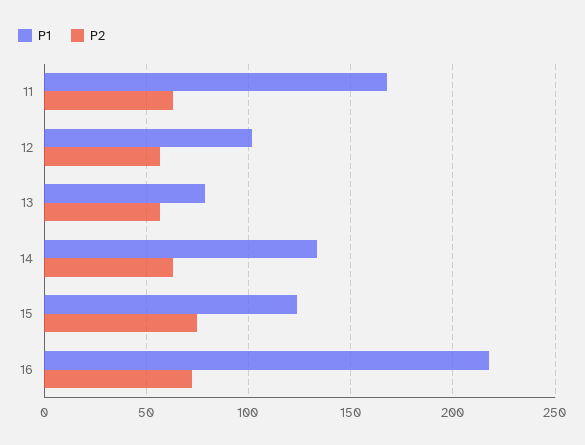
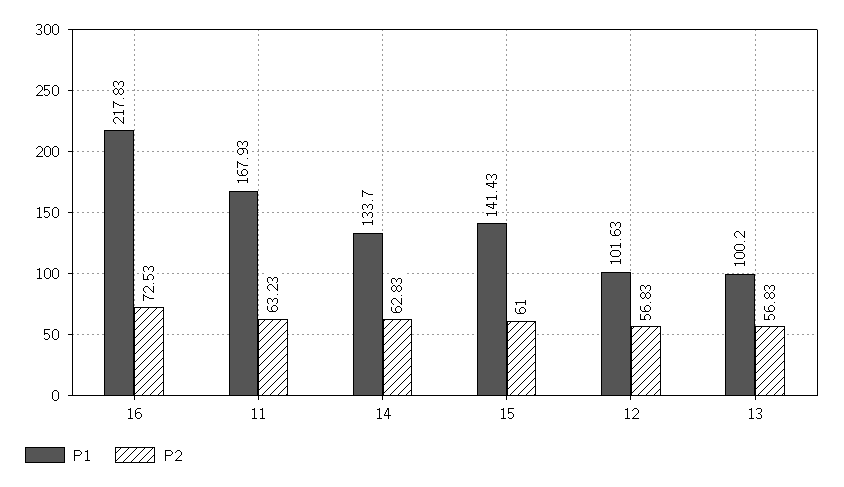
  {
    "P1": {
      "11": 167.93,
      "12": 101.63,
-     "13": 80,
+     "13": 100.2,
      "14": 133.7,
-     "15": 125,
+     "15": 141.43,
      "16": 217.83
    },
    "P2": {
      "11": 63.23,
      "12": 56.83,
      "13": 56.83,
      "14": 62.83,
-     "15": 75,
+     "15": 61,
      "16": 72.53
    }
  }

